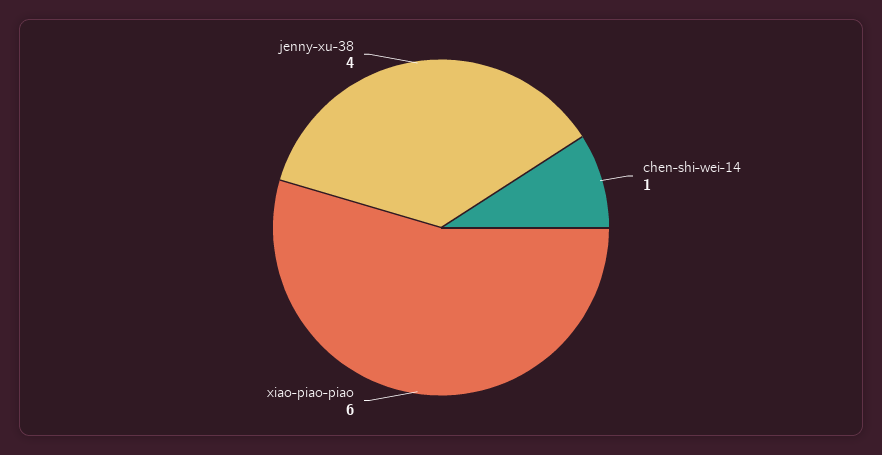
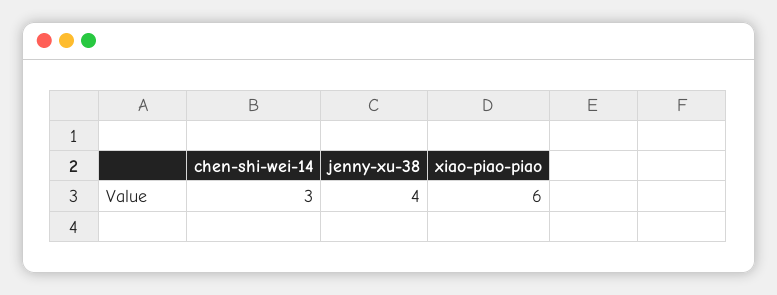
  {
-   "chen-shi-wei-14": 1,
+   "chen-shi-wei-14": 3,
    "xiao-piao-piao": 6,
    "jenny-xu-38": 4
  }

